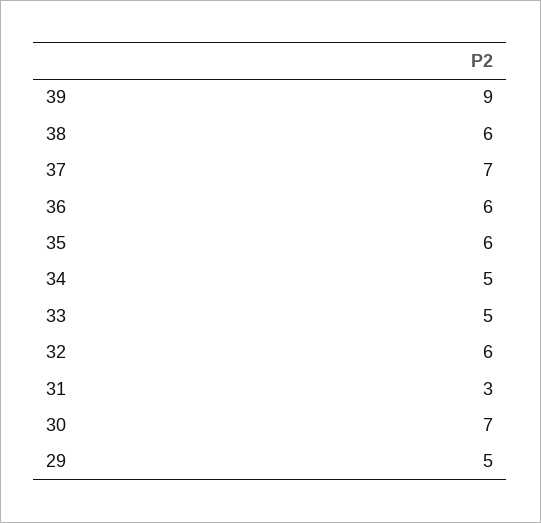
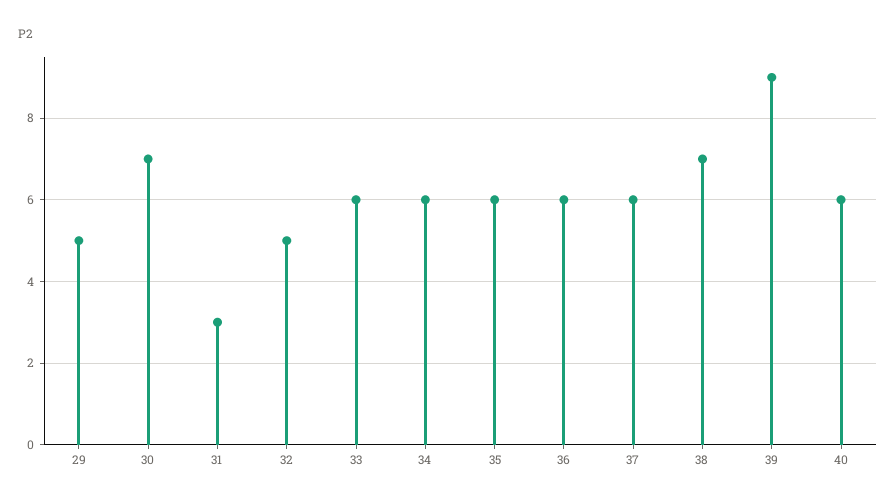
  {
    "39": 9,
-   "38": 6,
+   "38": 7,
-   "37": 7,
+   "37": 6,
    "36": 6,
    "35": 6,
-   "34": 5,
+   "34": 6,
-   "33": 5,
+   "33": 6,
-   "32": 6,
+   "32": 5,
    "31": 3,
    "30": 7,
-   "29": 5
+   "29": 5,
+   "40": 6
  }

